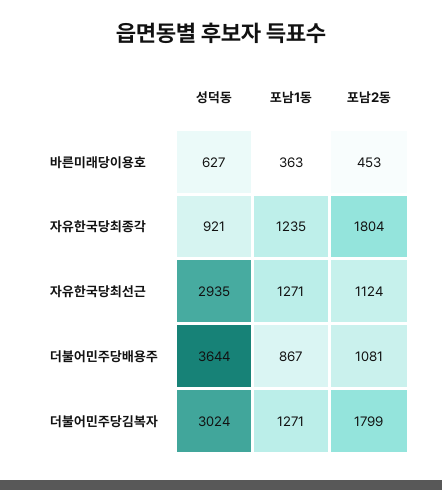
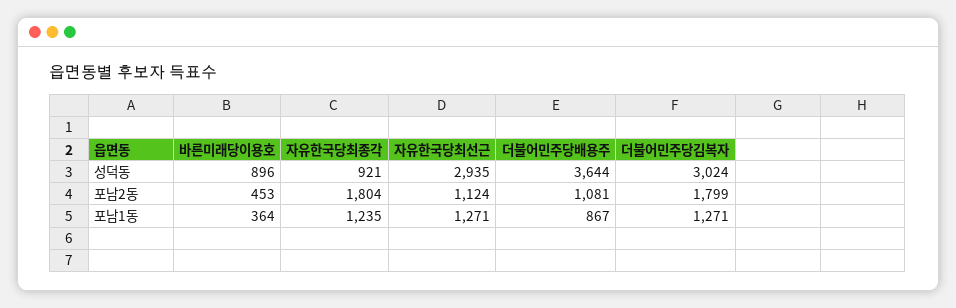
  {
    "성덕동": {
-     "바른미래당이용호": 627,
+     "바른미래당이용호": 896,
      "자유한국당최종각": 921,
      "자유한국당최선근": 2935,
      "더불어민주당배용주": 3644,
      "더불어민주당김복자": 3024
    },
    "포남1동": {
-     "바른미래당이용호": 363,
+     "바른미래당이용호": 364,
      "자유한국당최종각": 1235,
      "자유한국당최선근": 1271,
      "더불어민주당배용주": 867,
      "더불어민주당김복자": 1271
    },
    "포남2동": {
      "바른미래당이용호": 453,
      "자유한국당최종각": 1804,
      "자유한국당최선근": 1124,
      "더불어민주당배용주": 1081,
      "더불어민주당김복자": 1799
    }
  }

